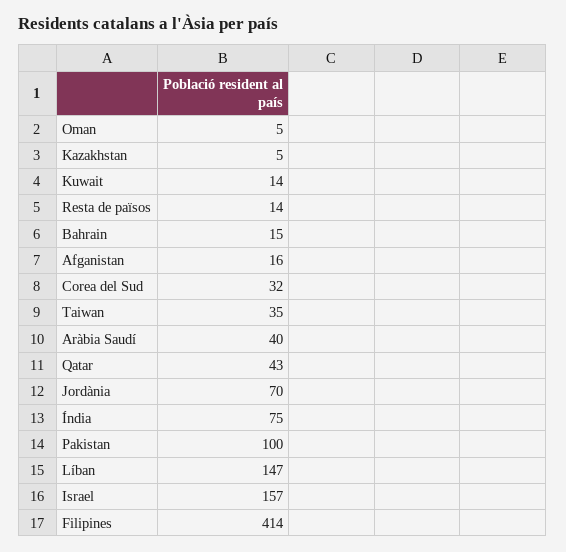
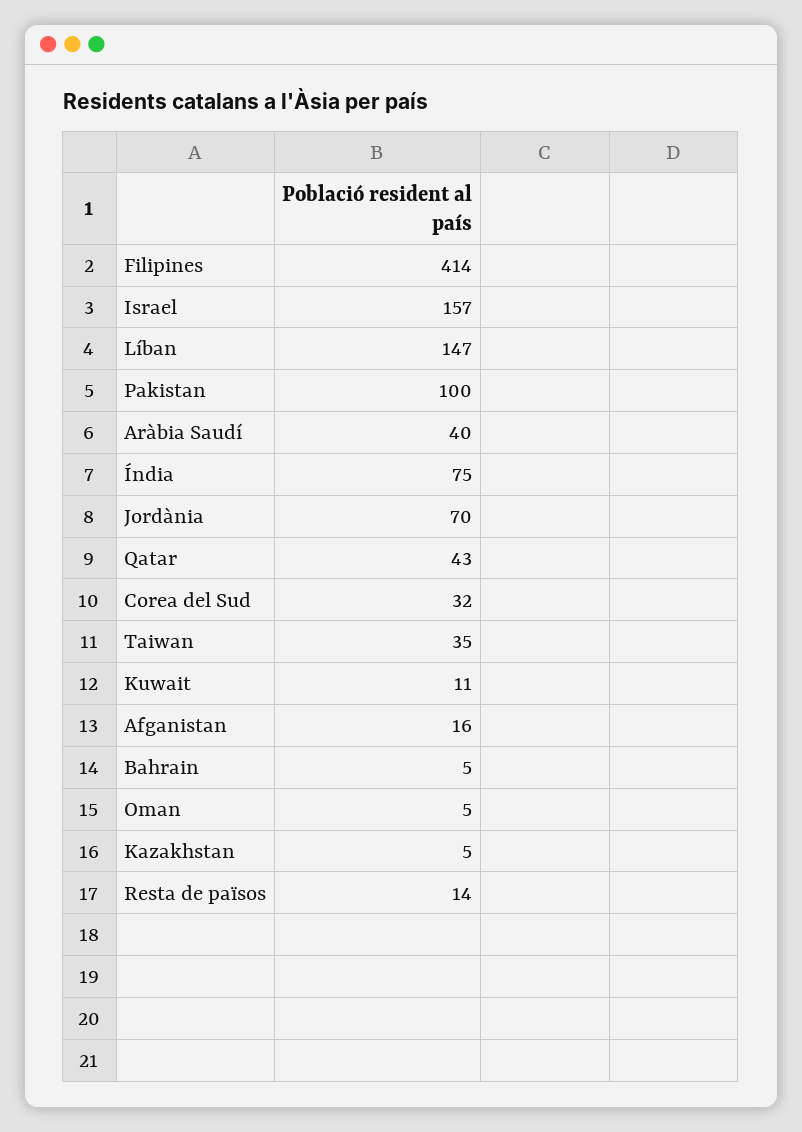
  {
    "Oman": 5,
    "Kazakhstan": 5,
-   "Kuwait": 14,
+   "Kuwait": 11,
    "Resta de països": 14,
-   "Bahrain": 15,
+   "Bahrain": 5,
    "Afganistan": 16,
    "Corea del Sud": 32,
    "Taiwan": 35,
    "Aràbia Saudí": 40,
    "Qatar": 43,
    "Jordània": 70,
    "Índia": 75,
    "Pakistan": 100,
    "Líban": 147,
    "Israel": 157,
    "Filipines": 414
  }

